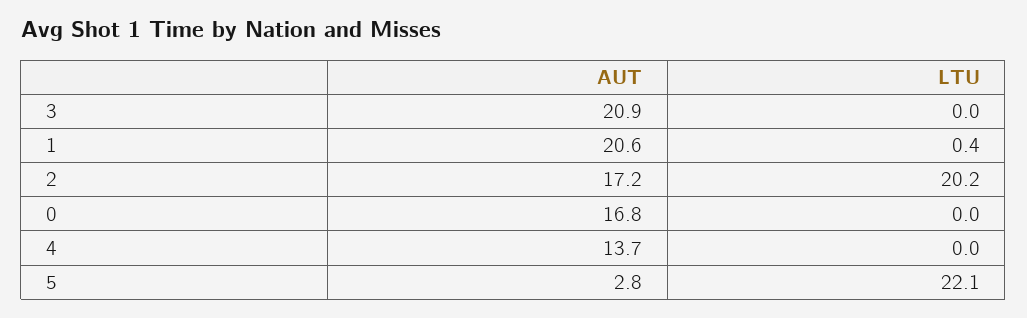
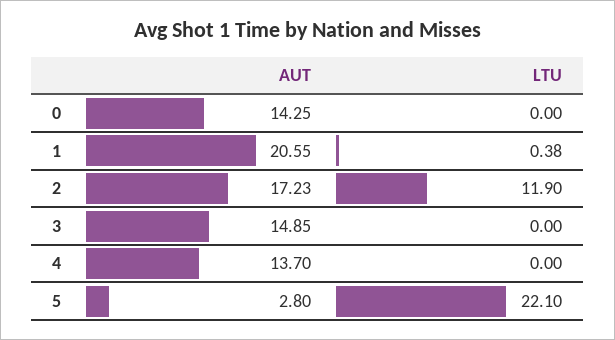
  {
    "AUT": {
-     "3": 20.9,
+     "3": 14.85,
      "1": 20.55,
      "2": 17.23,
-     "0": 16.8,
+     "0": 14.25,
      "4": 13.7,
      "5": 2.8
    },
    "LTU": {
      "3": 0,
      "1": 0.38,
-     "2": 20.2,
+     "2": 11.9,
      "0": 0,
      "4": 0,
      "5": 22.1
    }
  }

